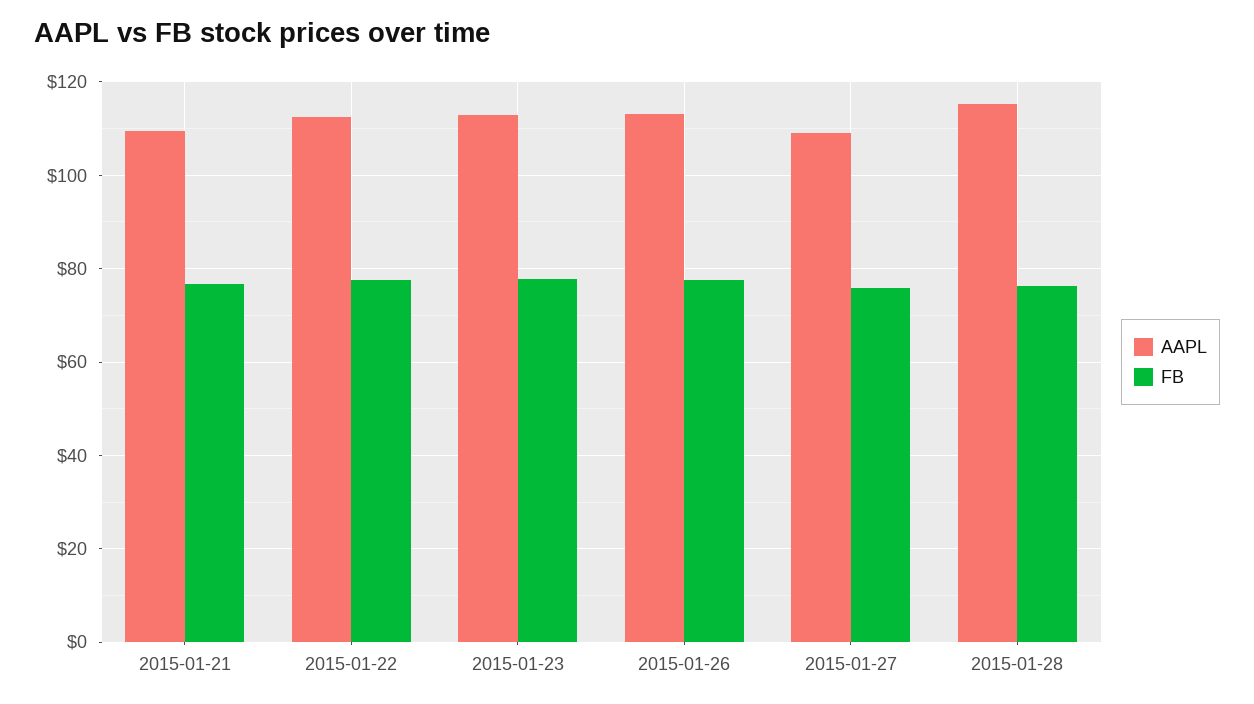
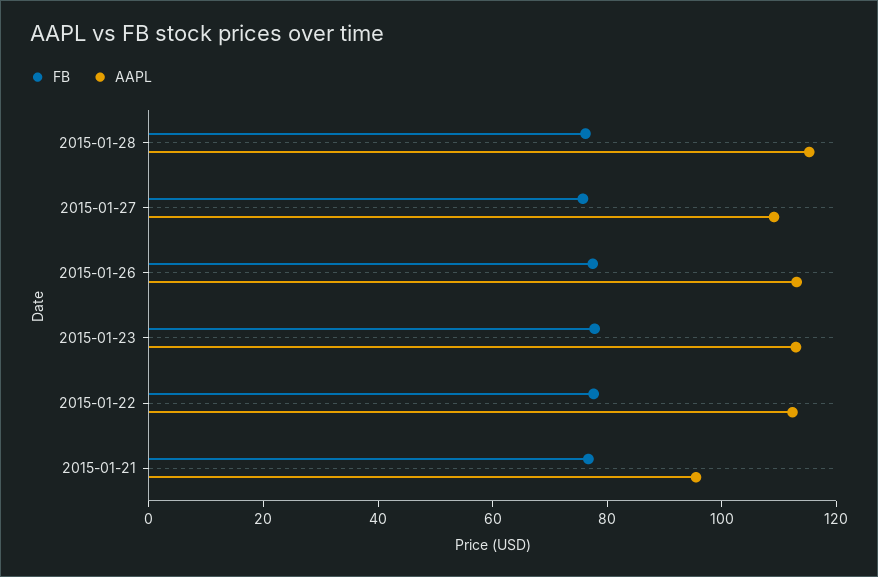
  {
    "AAPL": {
-     "2015-01-21": 110,
+     "2015-01-21": 95,
      "2015-01-22": 112,
      "2015-01-23": 112,
      "2015-01-26": 114,
      "2015-01-27": 110,
      "2015-01-28": 116
    },
    "FB": {
      "2015-01-21": 76,
      "2015-01-22": 78,
      "2015-01-23": 78,
      "2015-01-26": 78,
      "2015-01-27": 76,
      "2015-01-28": 76
    }
  }

